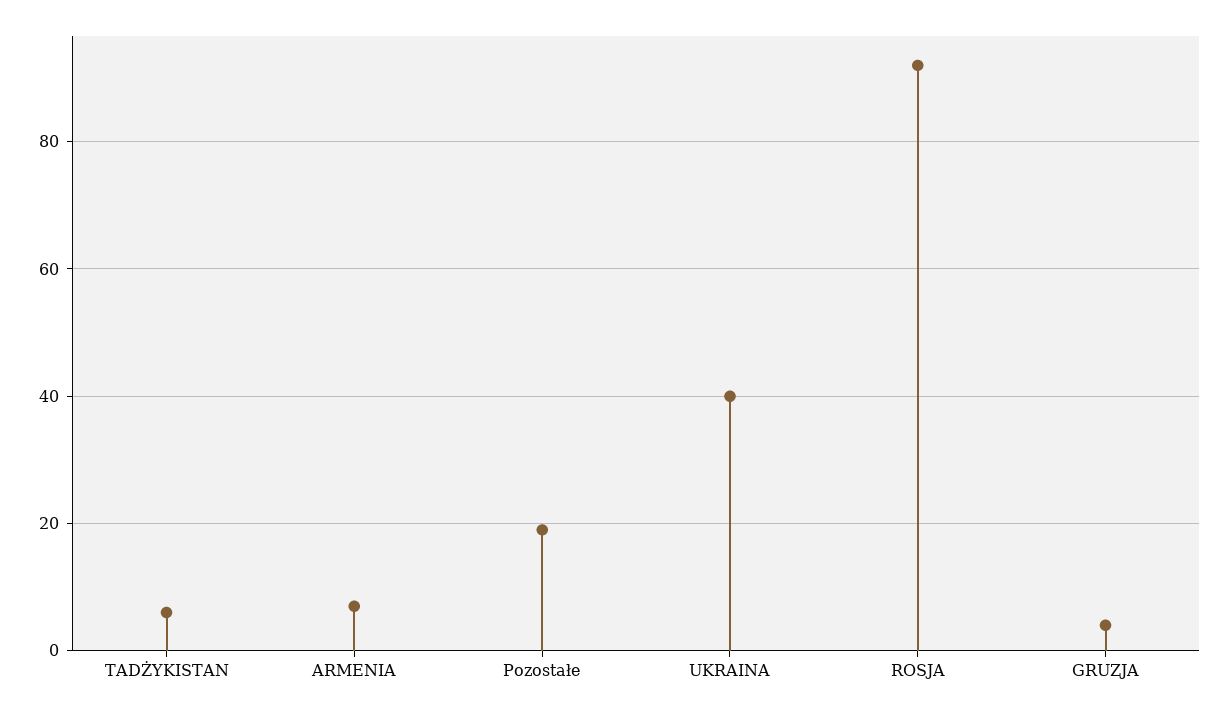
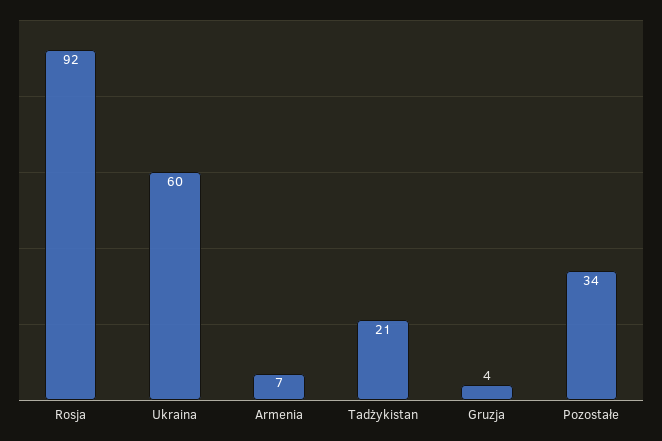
  {
-   "TADŻYKISTAN": 5,
+   "TADŻYKISTAN": 21,
    "ARMENIA": 7,
-   "Pozostałe": 20,
+   "Pozostałe": 34,
-   "UKRAINA": 40,
+   "UKRAINA": 60,
    "ROSJA": 92,
    "GRUZJA": 4
  }

